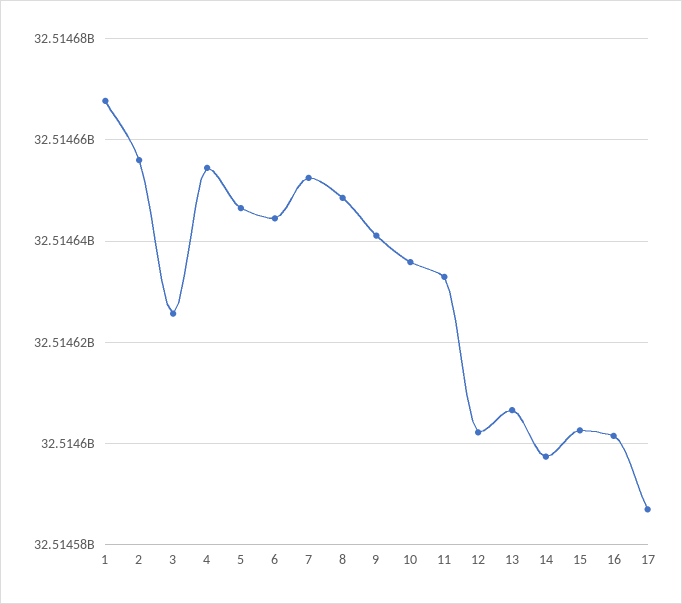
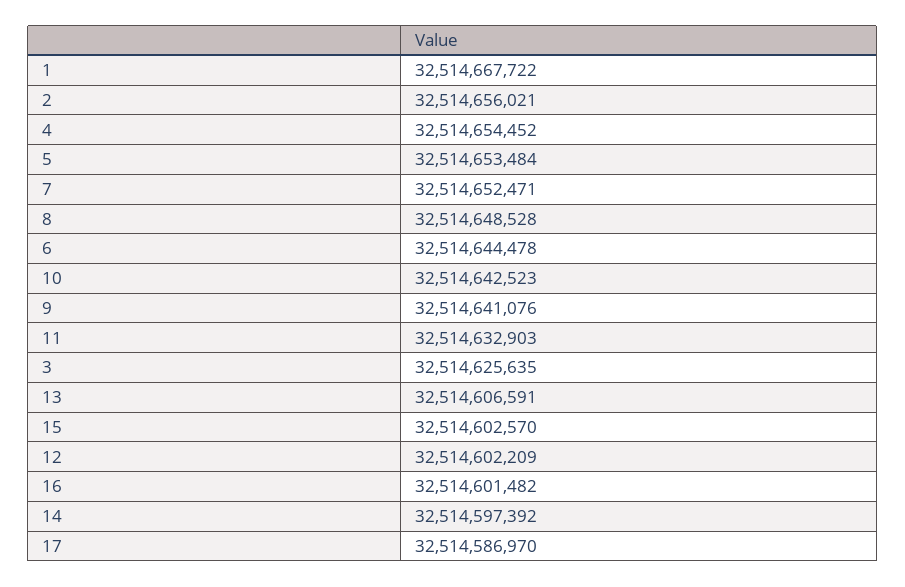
  {
    "1": 32514667722,
    "2": 32514656021,
    "3": 32514625635,
    "4": 32514654452,
-   "5": 32514646000,
+   "5": 32514653484,
    "6": 32514644478,
    "7": 32514652471,
    "8": 32514648528,
    "9": 32514641076,
-   "10": 32514636000,
+   "10": 32514642523,
    "11": 32514632903,
    "12": 32514602209,
    "13": 32514606591,
    "14": 32514597392,
    "15": 32514602570,
    "16": 32514601482,
    "17": 32514586970
  }

